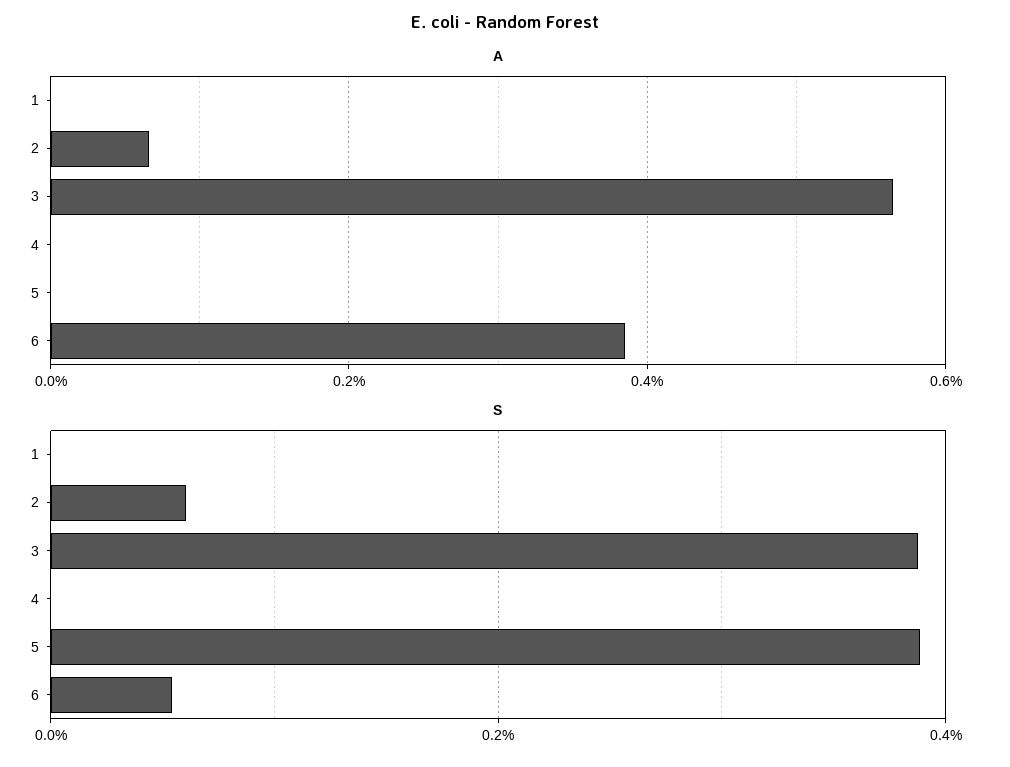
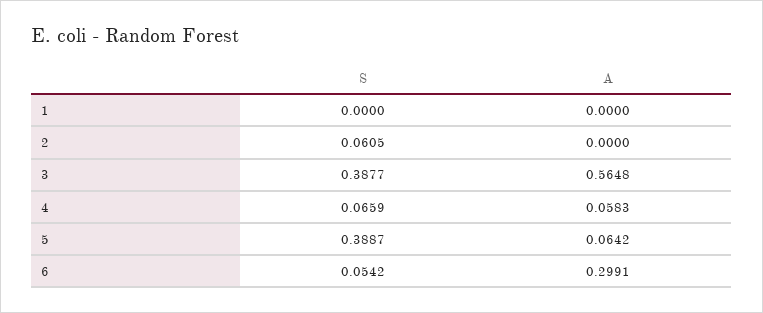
  {
    "A": {
      "1": 0,
-     "2": 0.06,
+     "2": 0,
      "3": 0.5648,
-     "4": 0,
+     "4": 0.0583,
-     "5": 0,
+     "5": 0.0642,
-     "6": 0.38
+     "6": 0.2991
    },
    "S": {
      "1": 0,
      "2": 0.0605,
      "3": 0.3877,
-     "4": 0,
+     "4": 0.0659,
      "5": 0.3887,
      "6": 0.0542
    }
  }

